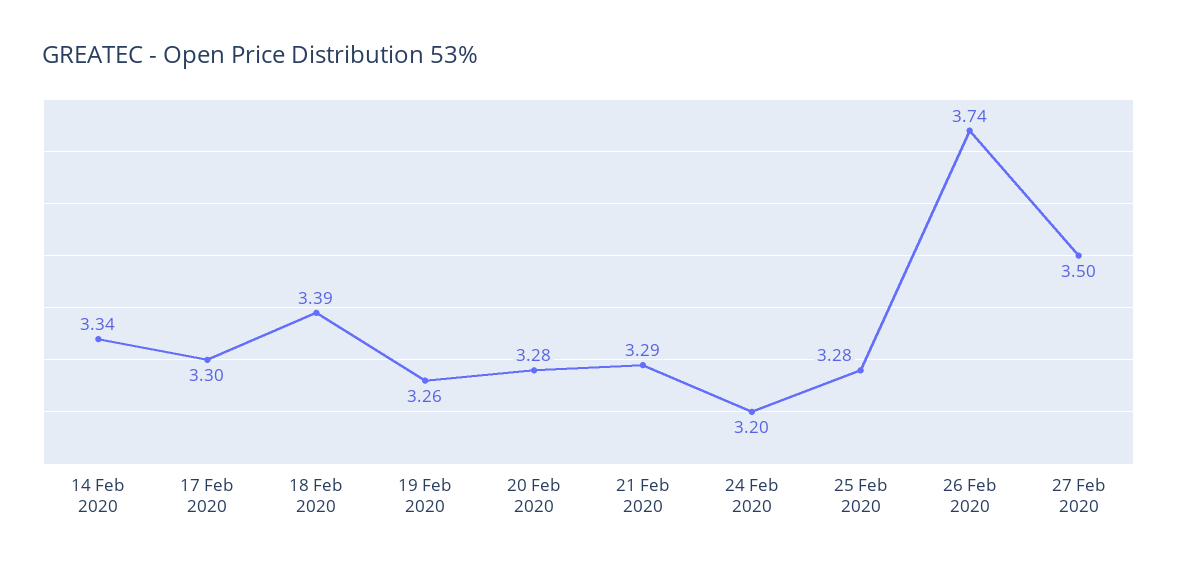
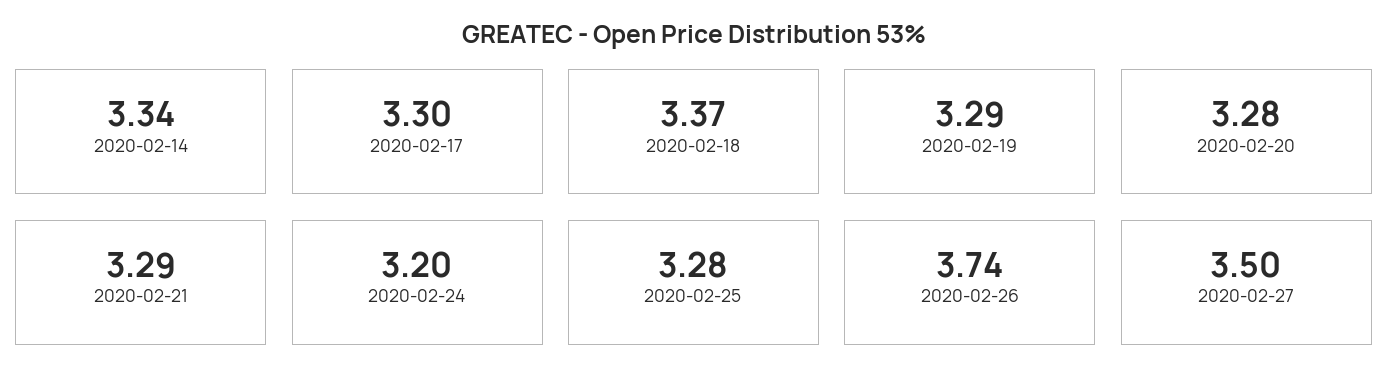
  {
    "14 Feb 2020": 3.34,
    "17 Feb 2020": 3.3,
-   "18 Feb 2020": 3.39,
+   "18 Feb 2020": 3.37,
-   "19 Feb 2020": 3.26,
+   "19 Feb 2020": 3.29,
    "20 Feb 2020": 3.28,
    "21 Feb 2020": 3.29,
    "24 Feb 2020": 3.2,
    "25 Feb 2020": 3.28,
    "26 Feb 2020": 3.74,
    "27 Feb 2020": 3.5
  }

